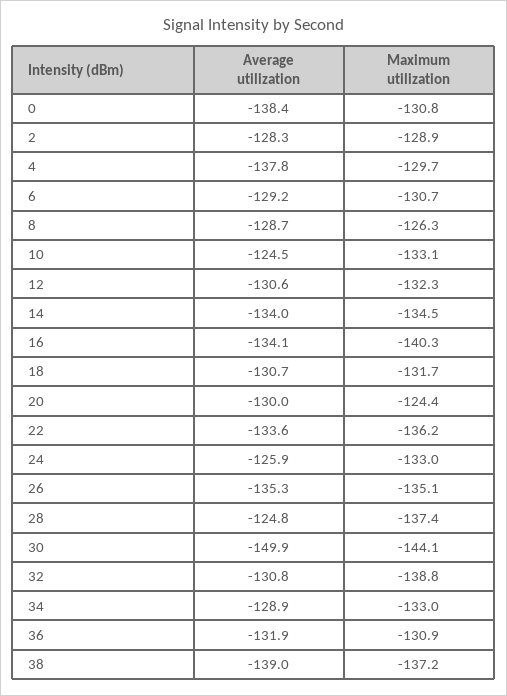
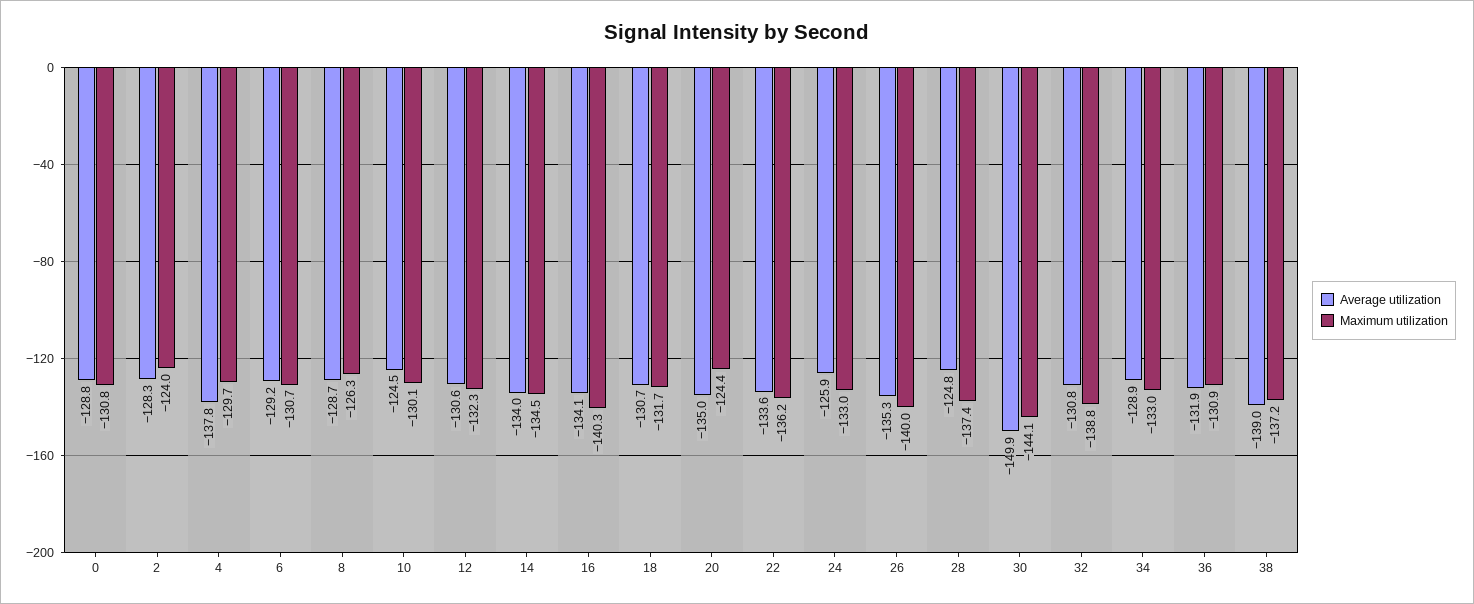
  {
    "Average utilization": {
-     "0": -138.4,
+     "0": -128.8,
      "2": -128.3,
      "4": -137.8,
      "6": -129.2,
      "8": -128.7,
      "10": -124.5,
      "12": -130.6,
      "14": -134,
      "16": -134.1,
      "18": -130.7,
-     "20": -130,
+     "20": -135,
      "22": -133.6,
      "24": -125.9,
      "26": -135.3,
      "28": -124.8,
      "30": -149.9,
      "32": -130.8,
      "34": -128.9,
      "36": -131.9,
      "38": -139
    },
    "Maximum utilization": {
      "0": -130.8,
-     "2": -128.9,
+     "2": -124,
      "4": -129.7,
      "6": -130.7,
      "8": -126.3,
-     "10": -133.1,
+     "10": -130.1,
      "12": -132.3,
      "14": -134.5,
      "16": -140.3,
      "18": -131.7,
      "20": -124.4,
      "22": -136.2,
      "24": -133,
-     "26": -135.1,
+     "26": -140,
      "28": -137.4,
      "30": -144.1,
      "32": -138.8,
      "34": -133,
      "36": -130.9,
      "38": -137.2
    }
  }

